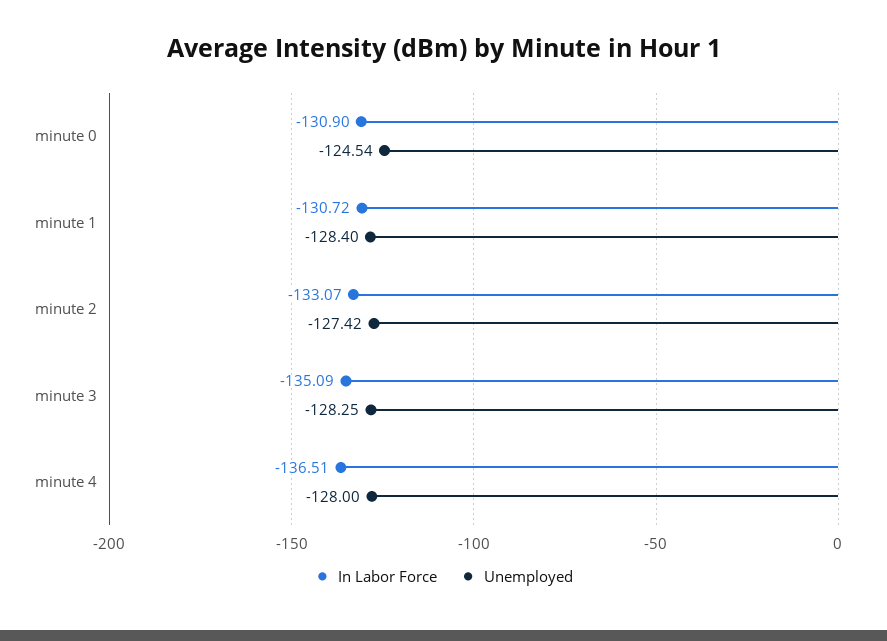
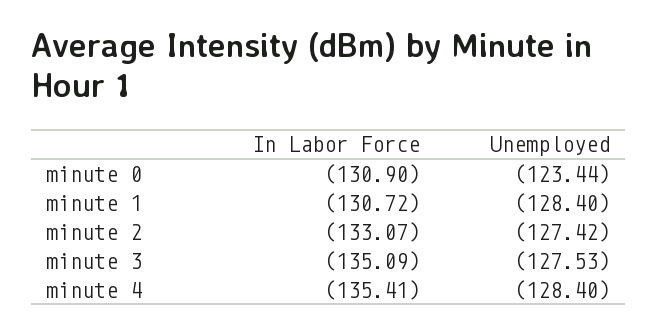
  {
    "In Labor Force": {
      "minute 0": -130.9,
      "minute 1": -130.72,
      "minute 2": -133.07,
      "minute 3": -135.09,
-     "minute 4": -136.51
+     "minute 4": -135.41
    },
    "Unemployed": {
-     "minute 0": -124.54,
+     "minute 0": -123.44,
      "minute 1": -128.4,
      "minute 2": -127.42,
-     "minute 3": -128.25,
+     "minute 3": -127.53,
-     "minute 4": -128
+     "minute 4": -128.4
    }
  }

